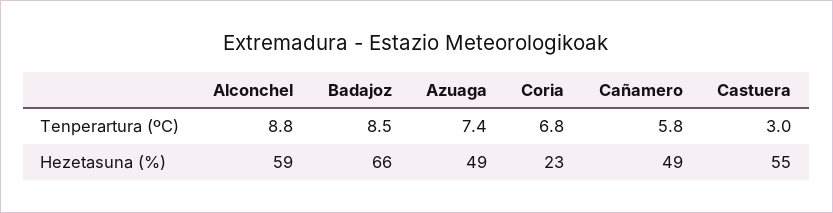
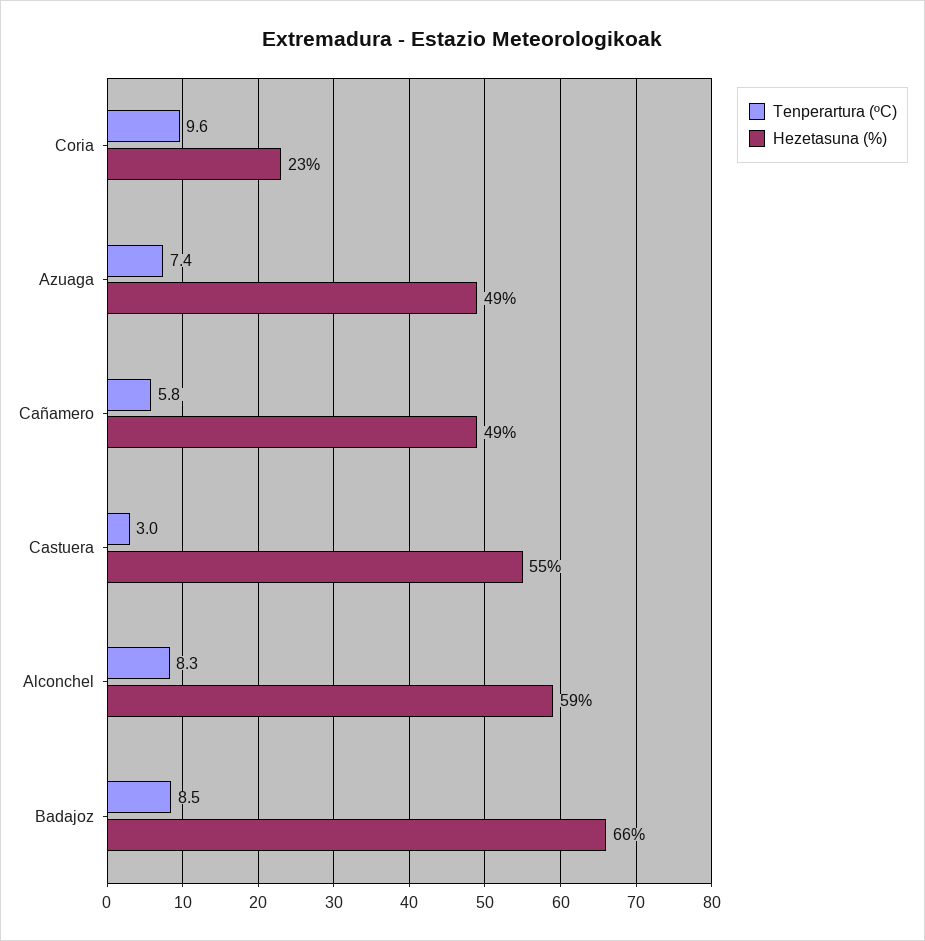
  {
    "Tenperartura (ºC)": {
-     "Alconchel": 8.8,
+     "Alconchel": 8.3,
      "Badajoz": 8.5,
      "Azuaga": 7.4,
-     "Coria": 6.8,
+     "Coria": 9.6,
      "Cañamero": 5.8,
      "Castuera": 3
    },
    "Hezetasuna (%)": {
      "Alconchel": 59,
      "Badajoz": 66,
      "Azuaga": 49,
      "Coria": 23,
      "Cañamero": 49,
      "Castuera": 55
    }
  }

